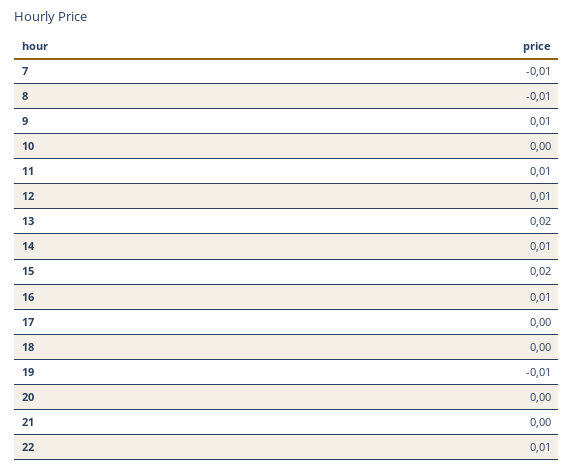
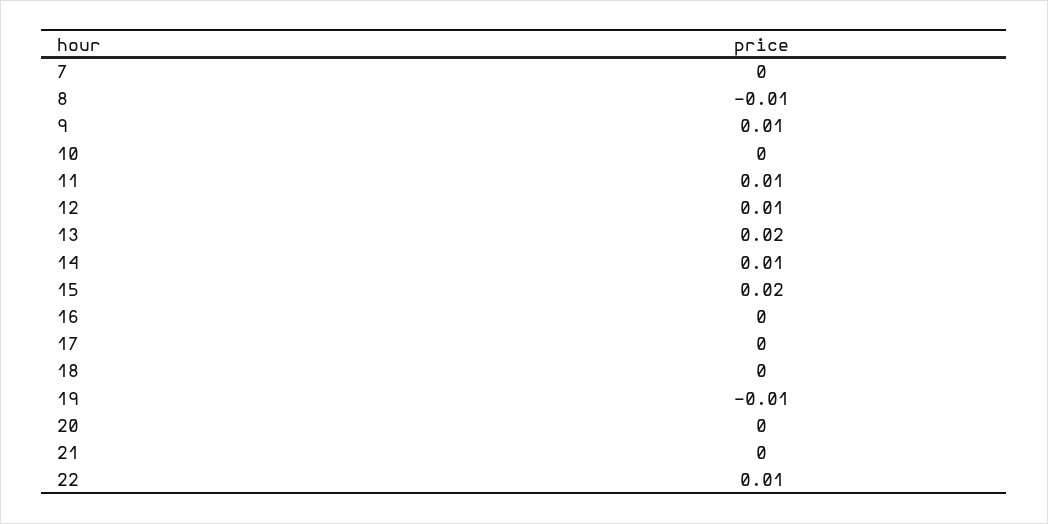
  {
-   "7": -0.01,
+   "7": 0,
    "8": -0.01,
    "9": 0.01,
    "10": 0,
    "11": 0.01,
    "12": 0.01,
    "13": 0.02,
    "14": 0.01,
    "15": 0.02,
-   "16": 0.01,
+   "16": 0,
    "17": 0,
    "18": 0,
    "19": -0.01,
    "20": 0,
    "21": 0,
    "22": 0.01
  }

